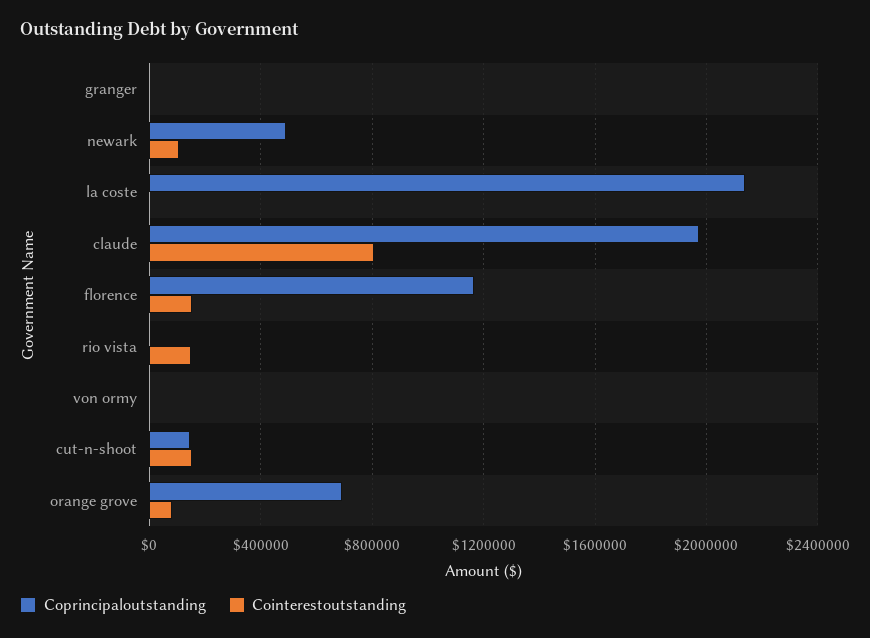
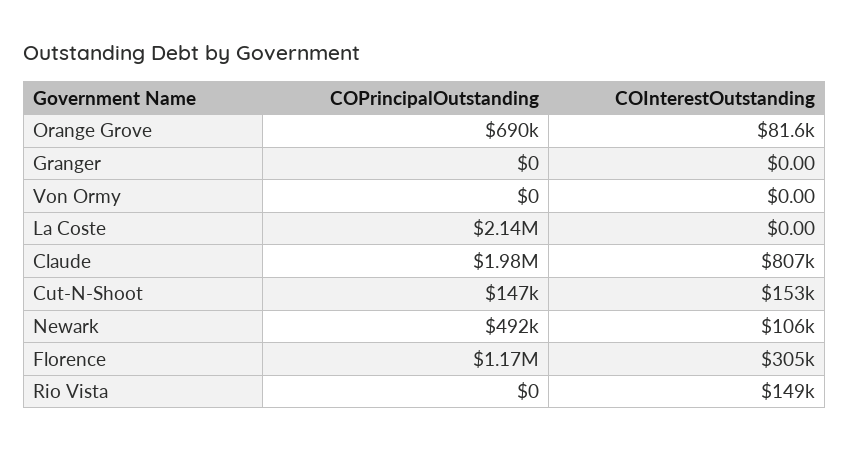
  {
    "Coprincipaloutstanding": {
      "granger": 0,
      "newark": 492000,
      "la coste": 2140000,
      "claude": 1980000,
      "florence": 1170000,
      "rio vista": 0,
      "von ormy": 0,
      "cut-n-shoot": 147000,
      "orange grove": 690000
    },
    "Cointerestoutstanding": {
      "granger": 0,
      "newark": 106000,
      "la coste": 0,
      "claude": 807000,
-     "florence": 150000,
+     "florence": 305000,
      "rio vista": 149000,
      "von ormy": 0,
      "cut-n-shoot": 153000,
      "orange grove": 81600
    }
  }

